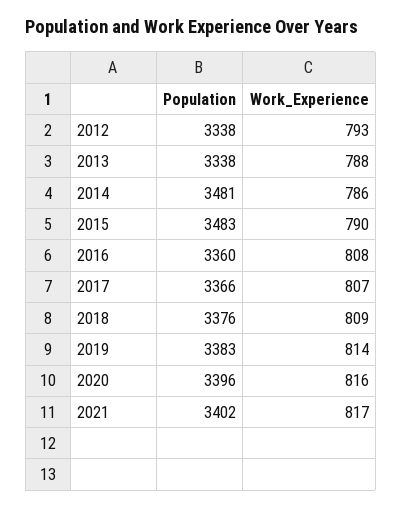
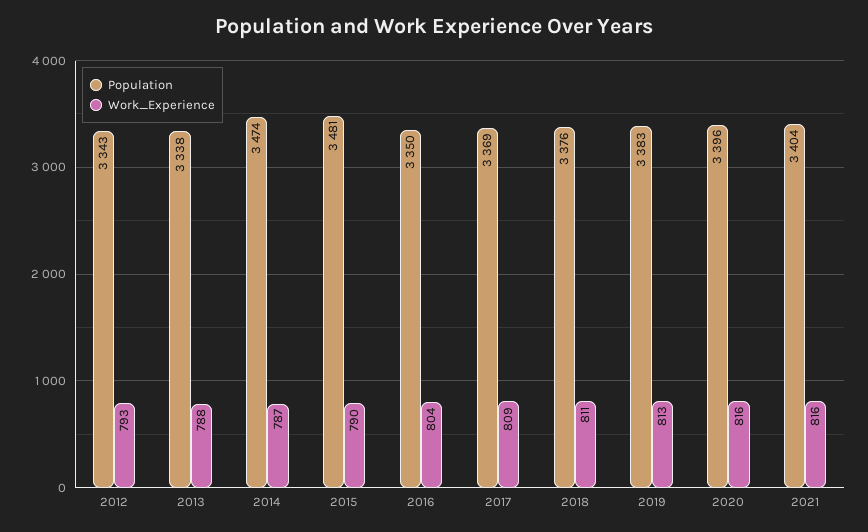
  {
    "Population": {
-     "2012": 3338,
+     "2012": 3343,
      "2013": 3338,
-     "2014": 3481,
+     "2014": 3474,
-     "2015": 3483,
+     "2015": 3481,
-     "2016": 3360,
+     "2016": 3350,
-     "2017": 3366,
+     "2017": 3369,
      "2018": 3376,
      "2019": 3383,
      "2020": 3396,
-     "2021": 3402
+     "2021": 3404
    },
    "Work_Experience": {
      "2012": 793,
      "2013": 788,
-     "2014": 786,
+     "2014": 787,
      "2015": 790,
-     "2016": 808,
+     "2016": 804,
-     "2017": 807,
+     "2017": 809,
-     "2018": 809,
+     "2018": 811,
-     "2019": 814,
+     "2019": 813,
      "2020": 816,
-     "2021": 817
+     "2021": 816
    }
  }

